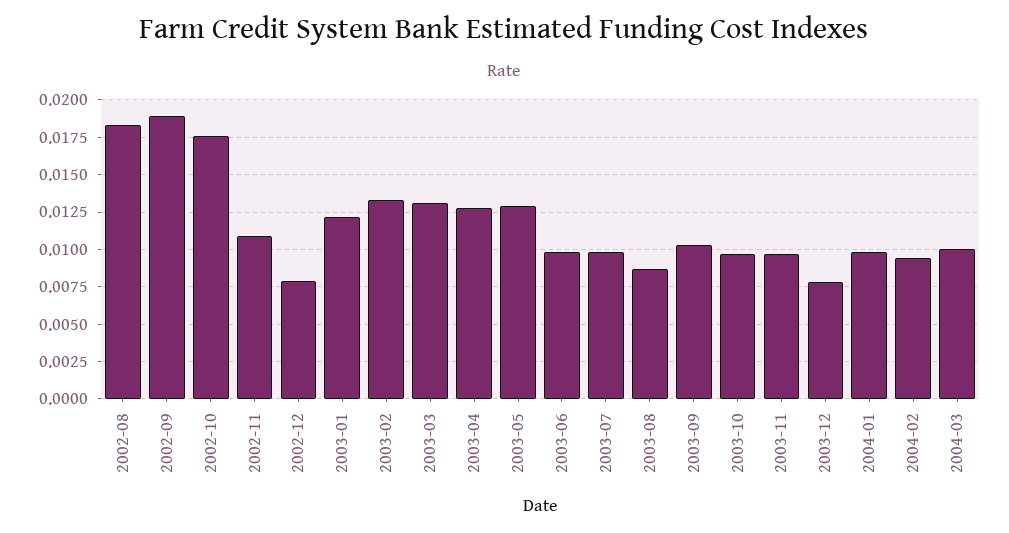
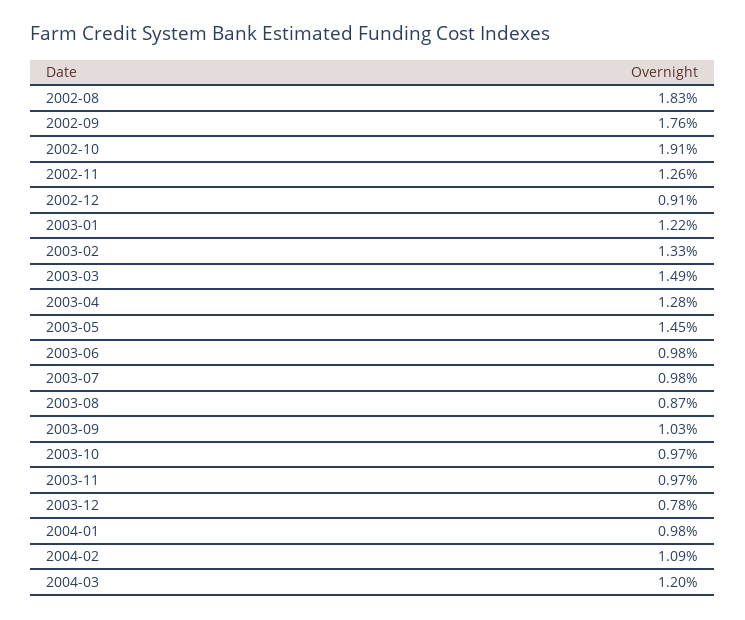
  {
    "2002-08": 0.0183,
-   "2002-09": 0.019,
+   "2002-09": 0.0176,
-   "2002-10": 0.0175,
+   "2002-10": 0.0191,
-   "2002-11": 0.011,
+   "2002-11": 0.0126,
-   "2002-12": 0.008,
+   "2002-12": 0.0091,
    "2003-01": 0.0122,
    "2003-02": 0.0133,
-   "2003-03": 0.013,
+   "2003-03": 0.0149,
    "2003-04": 0.0128,
-   "2003-05": 0.013,
+   "2003-05": 0.0145,
    "2003-06": 0.0098,
    "2003-07": 0.0098,
    "2003-08": 0.0087,
    "2003-09": 0.0103,
    "2003-10": 0.0097,
    "2003-11": 0.0097,
    "2003-12": 0.0078,
    "2004-01": 0.0098,
-   "2004-02": 0.0095,
+   "2004-02": 0.0109,
-   "2004-03": 0.01
+   "2004-03": 0.012
  }

